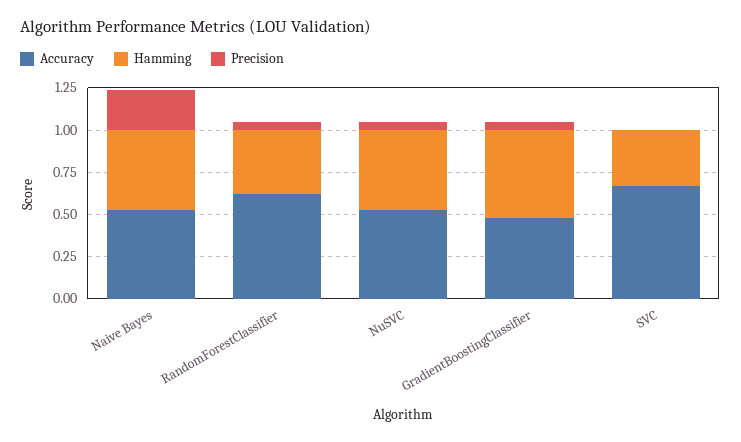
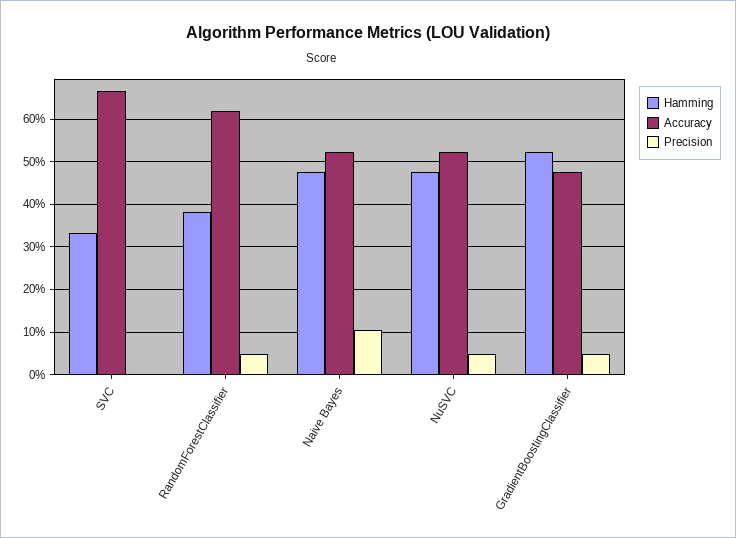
  {
    "Accuracy": {
      "Naive Bayes": 0.52,
      "RandomForestClassifier": 0.62,
      "NuSVC": 0.52,
      "GradientBoostingClassifier": 0.48,
      "SVC": 0.66
    },
    "Hamming": {
      "Naive Bayes": 0.48,
      "RandomForestClassifier": 0.38,
      "NuSVC": 0.48,
      "GradientBoostingClassifier": 0.52,
      "SVC": 0.34
    },
    "Precision": {
-     "Naive Bayes": 0.25,
+     "Naive Bayes": 0.1,
      "RandomForestClassifier": 0.04,
      "NuSVC": 0.04,
      "GradientBoostingClassifier": 0.04,
      "SVC": 0
    }
  }

